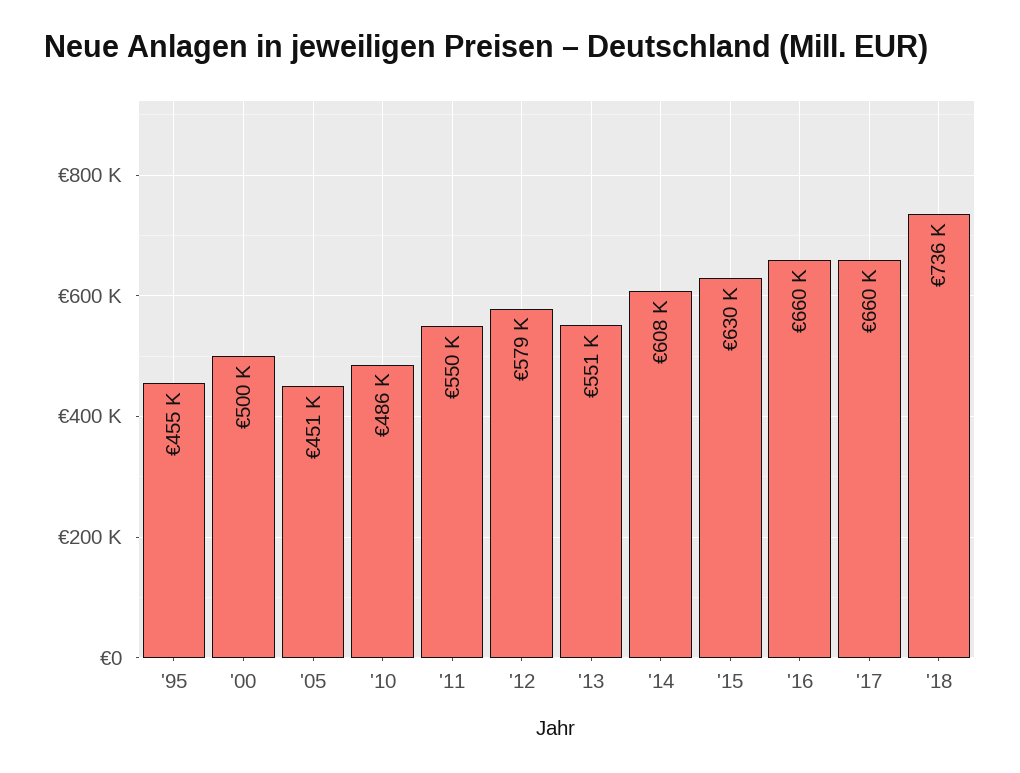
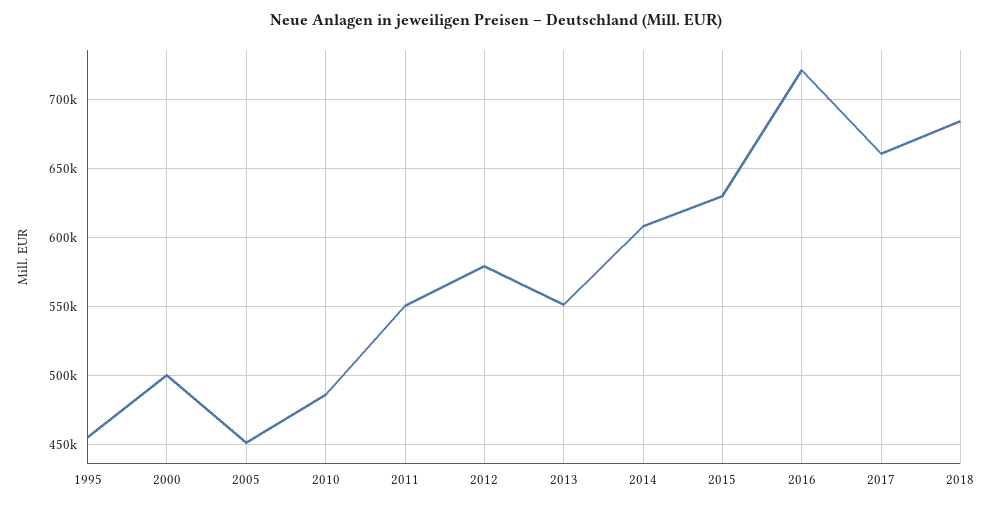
  {
    "'95": 455000,
    "'00": 500000,
    "'05": 451000,
    "'10": 486000,
    "'11": 550000,
    "'12": 579000,
    "'13": 551000,
    "'14": 608000,
    "'15": 630000,
-   "'16": 660000,
+   "'16": 720000,
    "'17": 660000,
-   "'18": 736000
+   "'18": 685000
  }

